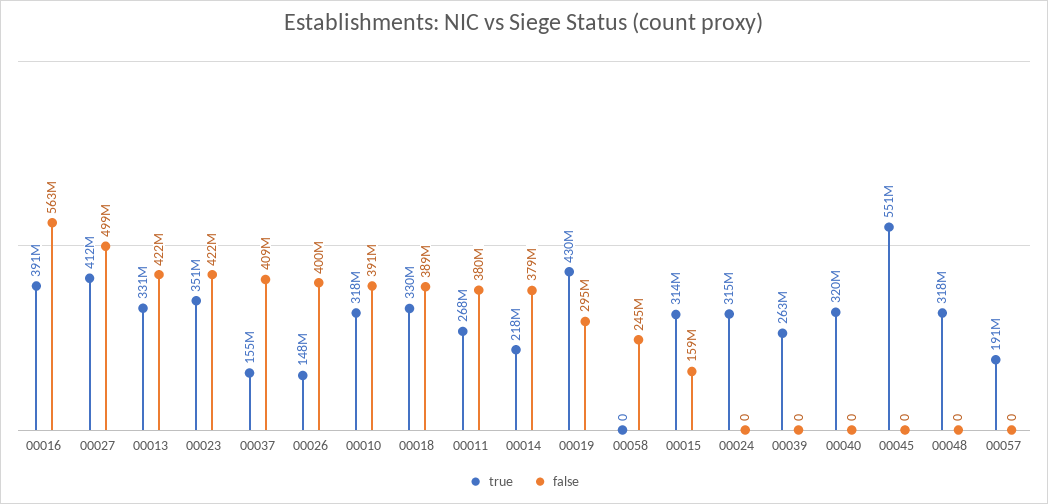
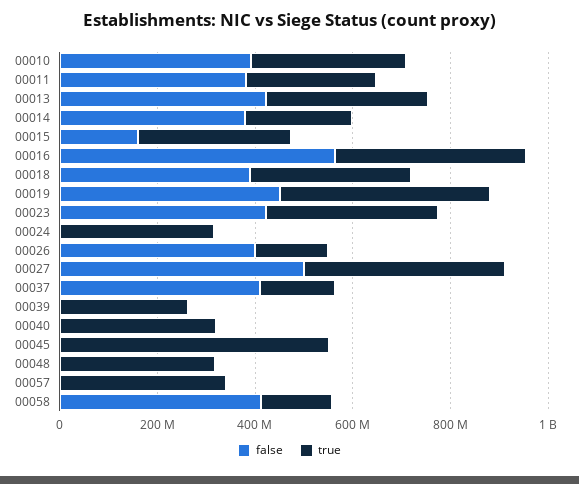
  {
    "true": {
      "00016": 391000000,
      "00027": 412000000,
      "00013": 331000000,
      "00023": 351000000,
      "00037": 155000000,
      "00026": 148000000,
      "00010": 318000000,
      "00018": 330000000,
      "00011": 268000000,
      "00014": 218000000,
      "00019": 430000000,
-     "00058": 0,
+     "00058": 150000000,
      "00015": 314000000,
      "00024": 315000000,
      "00039": 263000000,
      "00040": 320000000,
      "00045": 551000000,
      "00048": 318000000,
-     "00057": 191000000
+     "00057": 350000000
    },
    "false": {
      "00016": 563000000,
      "00027": 499000000,
      "00013": 422000000,
      "00023": 422000000,
      "00037": 409000000,
      "00026": 400000000,
      "00010": 391000000,
      "00018": 389000000,
      "00011": 380000000,
      "00014": 379000000,
-     "00019": 295000000,
+     "00019": 450000000,
-     "00058": 245000000,
+     "00058": 400000000,
      "00015": 159000000,
      "00024": 0,
      "00039": 0,
      "00040": 0,
      "00045": 0,
      "00048": 0,
      "00057": 0
    }
  }

